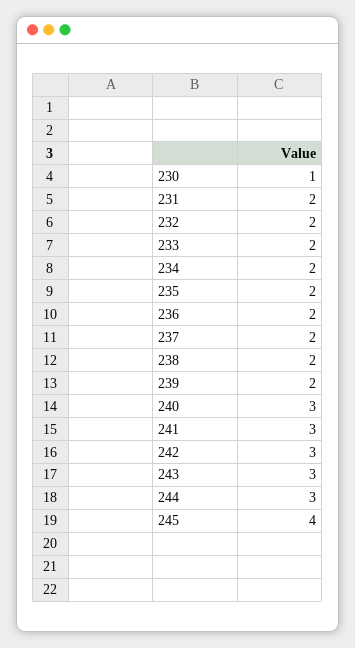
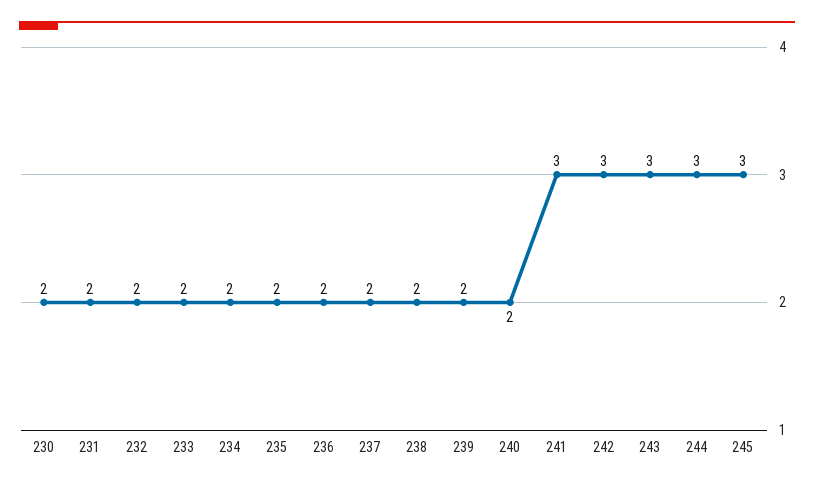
  {
-   "230": 1,
+   "230": 2,
    "231": 2,
    "232": 2,
    "233": 2,
    "234": 2,
    "235": 2,
    "236": 2,
    "237": 2,
    "238": 2,
    "239": 2,
-   "240": 3,
+   "240": 2,
    "241": 3,
    "242": 3,
    "243": 3,
    "244": 3,
-   "245": 4
+   "245": 3
  }

